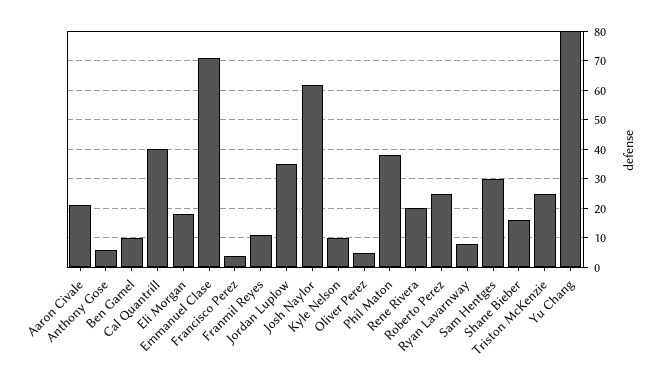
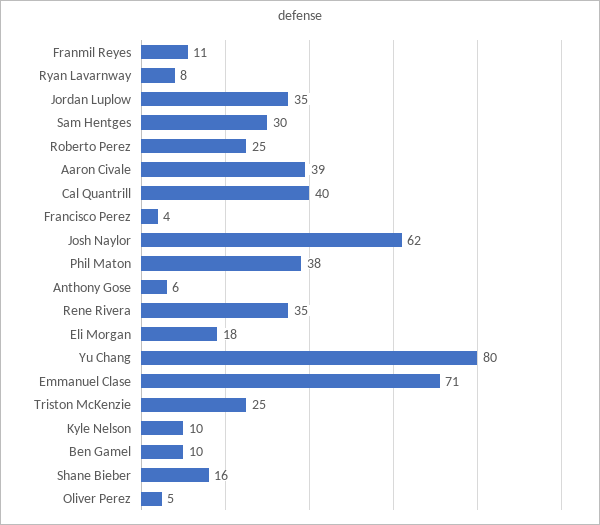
  {
-   "Aaron Civale": 20,
+   "Aaron Civale": 39,
    "Anthony Gose": 6,
    "Ben Gamel": 10,
    "Cal Quantrill": 40,
    "Eli Morgan": 18,
    "Emmanuel Clase": 71,
    "Francisco Perez": 4,
    "Franmil Reyes": 11,
    "Jordan Luplow": 35,
    "Josh Naylor": 62,
    "Kyle Nelson": 10,
    "Oliver Perez": 5,
    "Phil Maton": 38,
-   "Rene Rivera": 20,
+   "Rene Rivera": 35,
    "Roberto Perez": 25,
    "Ryan Lavarnway": 8,
    "Sam Hentges": 30,
    "Shane Bieber": 16,
    "Triston McKenzie": 25,
    "Yu Chang": 80
  }

